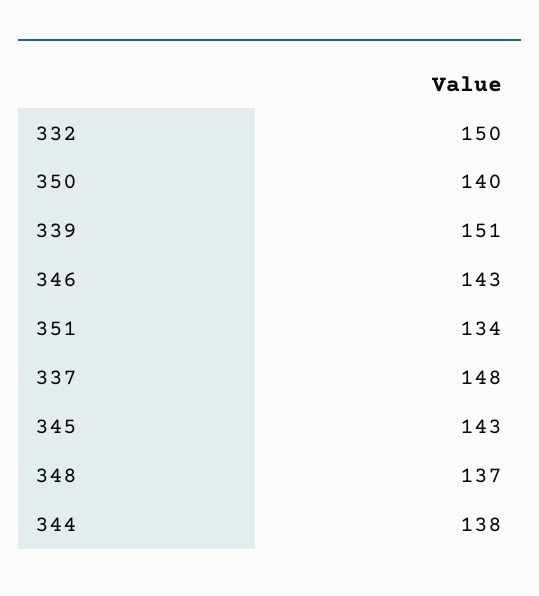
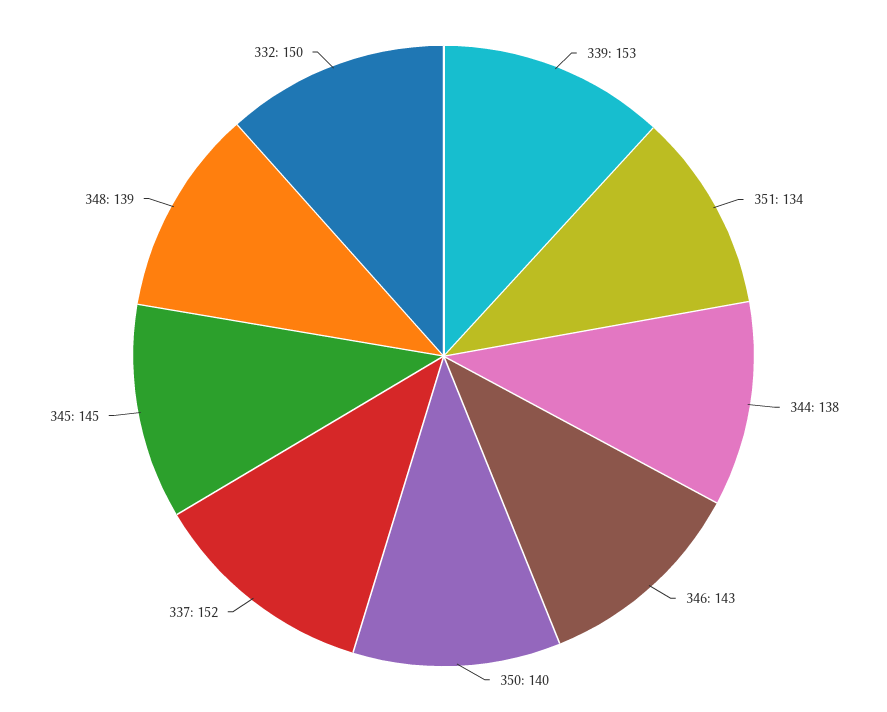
  {
    "332": 150,
    "350": 140,
-   "339": 151,
+   "339": 153,
    "346": 143,
    "351": 134,
-   "337": 148,
+   "337": 152,
-   "345": 143,
+   "345": 145,
-   "348": 137,
+   "348": 139,
    "344": 138
  }

